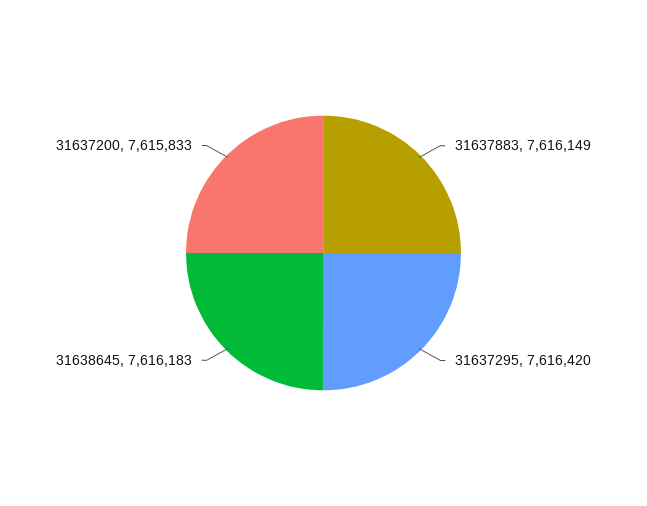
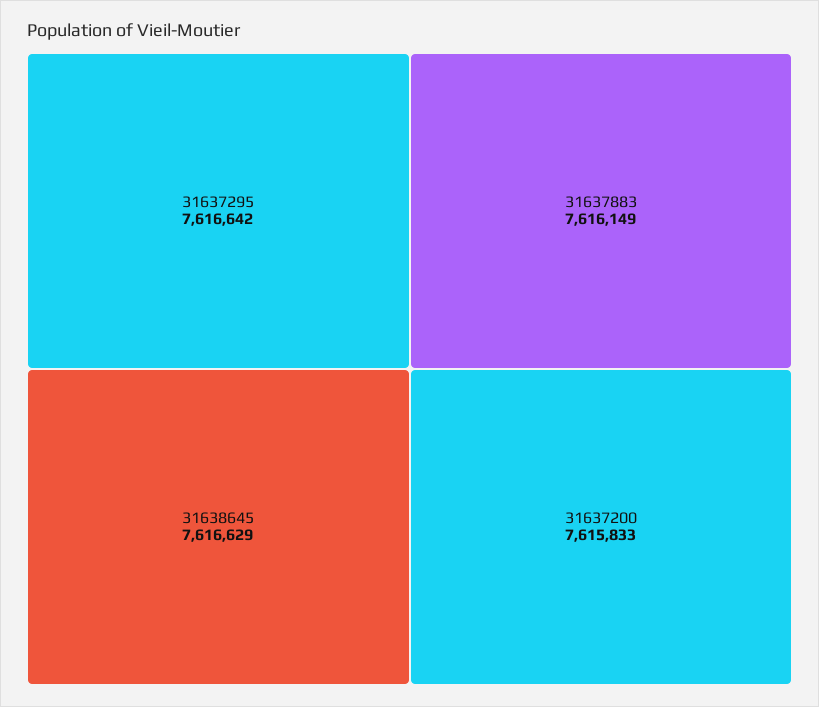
  {
    "31637883": 7616149,
-   "31637295": 7616420,
+   "31637295": 7616642,
-   "31638645": 7616183,
+   "31638645": 7616629,
    "31637200": 7615833
  }

